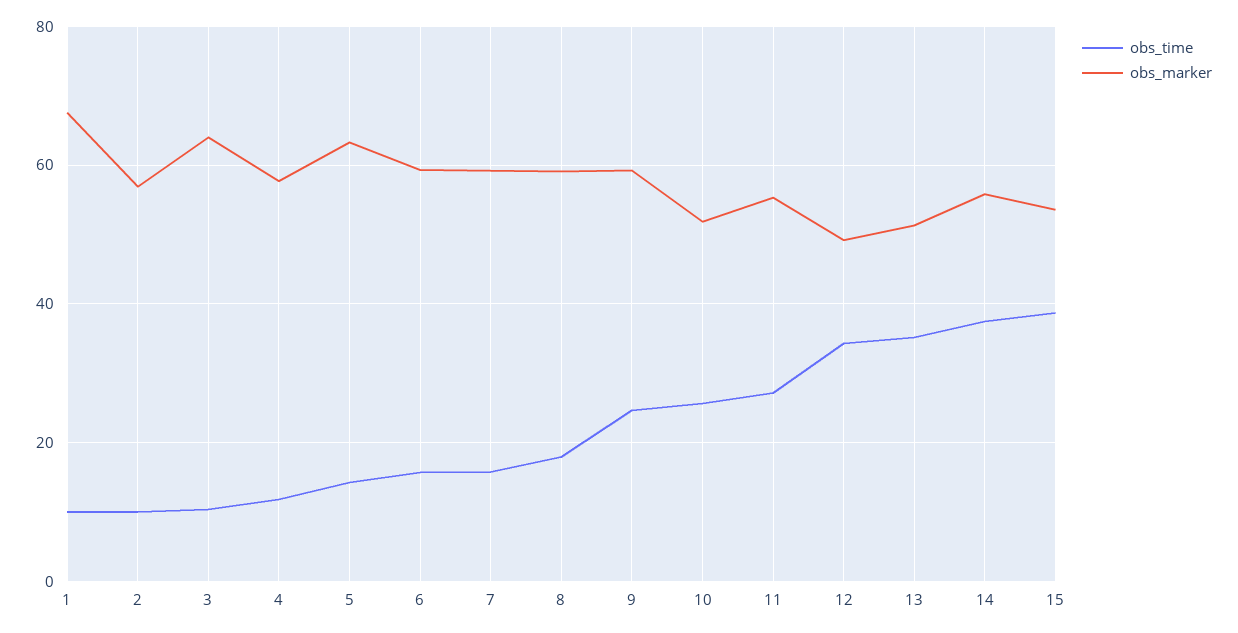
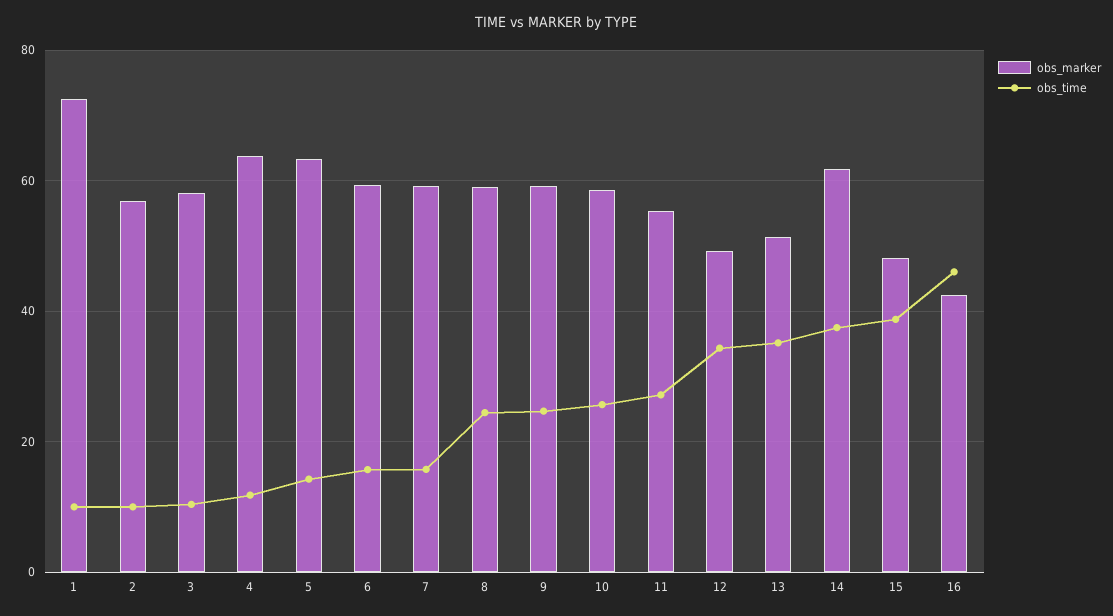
  {
    "obs_time": {
      "1": 10,
      "2": 10,
      "3": 10,
      "4": 12,
      "5": 14,
      "6": 16,
      "7": 16,
-     "8": 18,
+     "8": 24,
      "9": 24,
      "10": 26,
      "11": 28,
      "12": 34,
      "13": 36,
      "14": 38,
-     "15": 38
+     "15": 38,
+     "16": 46
    },
    "obs_marker": {
-     "1": 68,
+     "1": 72,
      "2": 56,
-     "3": 64,
+     "3": 58,
-     "4": 58,
+     "4": 64,
      "5": 64,
      "6": 60,
      "7": 60,
      "8": 60,
      "9": 60,
-     "10": 52,
+     "10": 58,
      "11": 56,
      "12": 50,
      "13": 52,
-     "14": 56,
+     "14": 62,
-     "15": 54
+     "15": 48,
+     "16": 42
    }
  }

